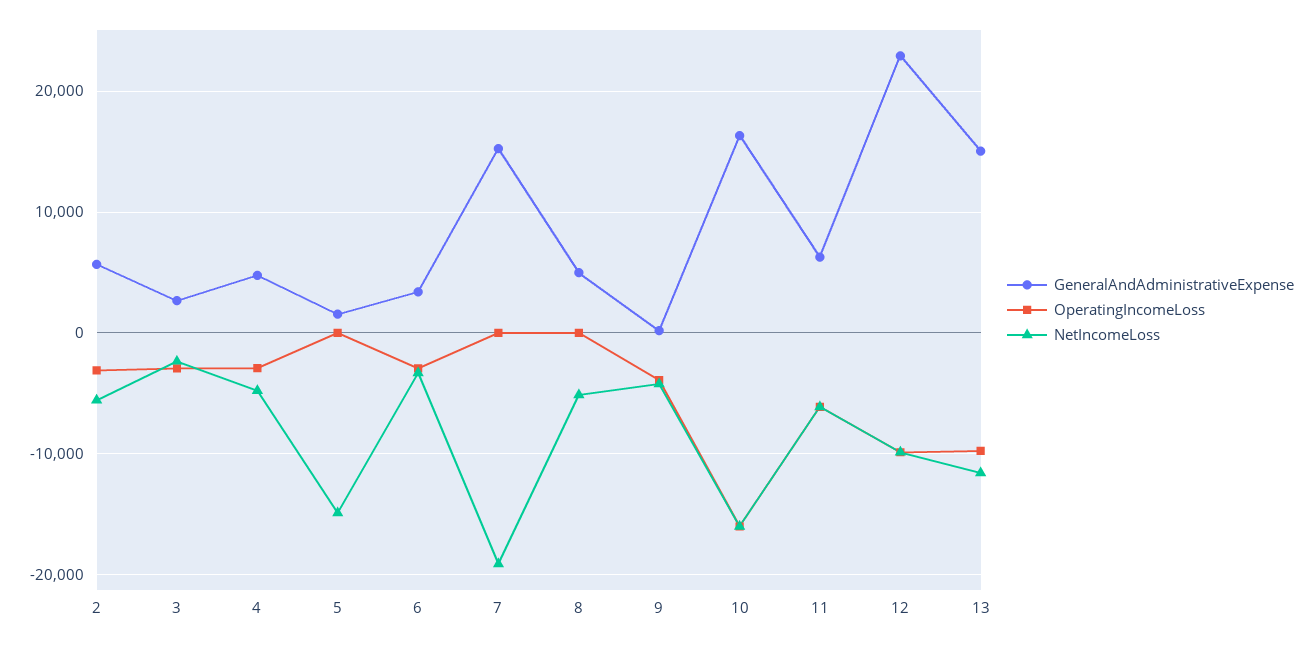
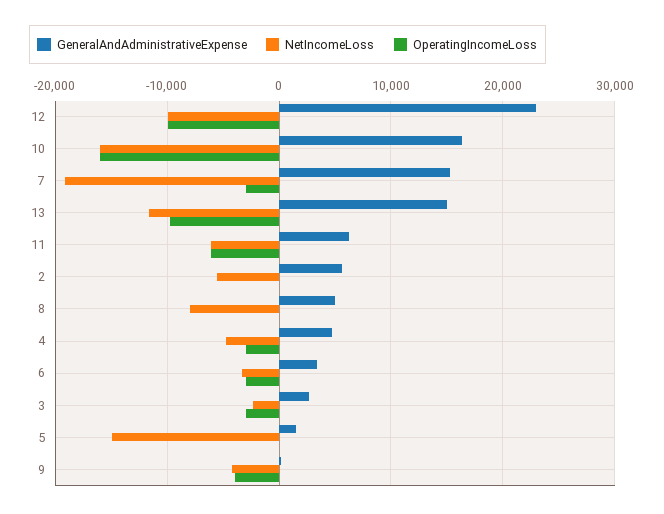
  {
    "GeneralAndAdministrativeExpense": {
      "2": 6000,
      "3": 3000,
      "4": 5000,
      "5": 2000,
      "6": 3000,
      "7": 15000,
      "8": 5000,
      "9": 0,
      "10": 16000,
      "11": 6000,
      "12": 23000,
      "13": 15000
    },
    "OperatingIncomeLoss": {
-     "2": -3000,
+     "2": 0,
      "3": -3000,
      "4": -3000,
      "5": 0,
      "6": -3000,
-     "7": 0,
+     "7": -3000,
      "8": 0,
      "9": -4000,
      "10": -16000,
      "11": -6000,
      "12": -10000,
      "13": -10000
    },
    "NetIncomeLoss": {
      "2": -6000,
      "3": -2000,
      "4": -5000,
      "5": -15000,
      "6": -3000,
      "7": -19000,
-     "8": -5000,
+     "8": -8000,
      "9": -4000,
      "10": -16000,
      "11": -6000,
      "12": -10000,
      "13": -12000
    }
  }

